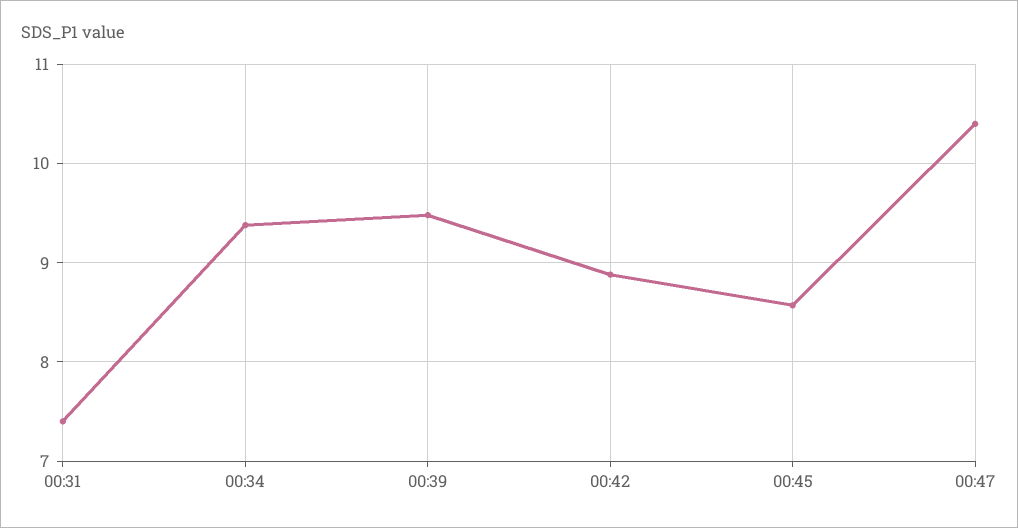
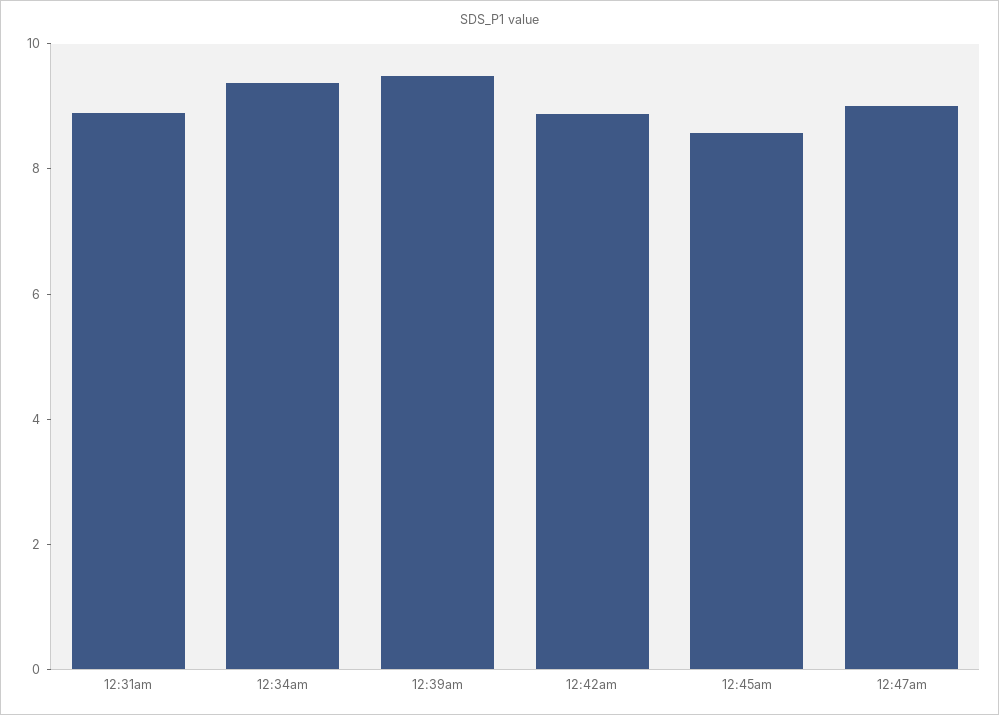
  {
-   "00:31": 7.4,
+   "00:31": 9,
    "00:34": 9.4,
    "00:39": 9.5,
    "00:42": 8.9,
    "00:45": 8.6,
-   "00:47": 10.4
+   "00:47": 9
  }

